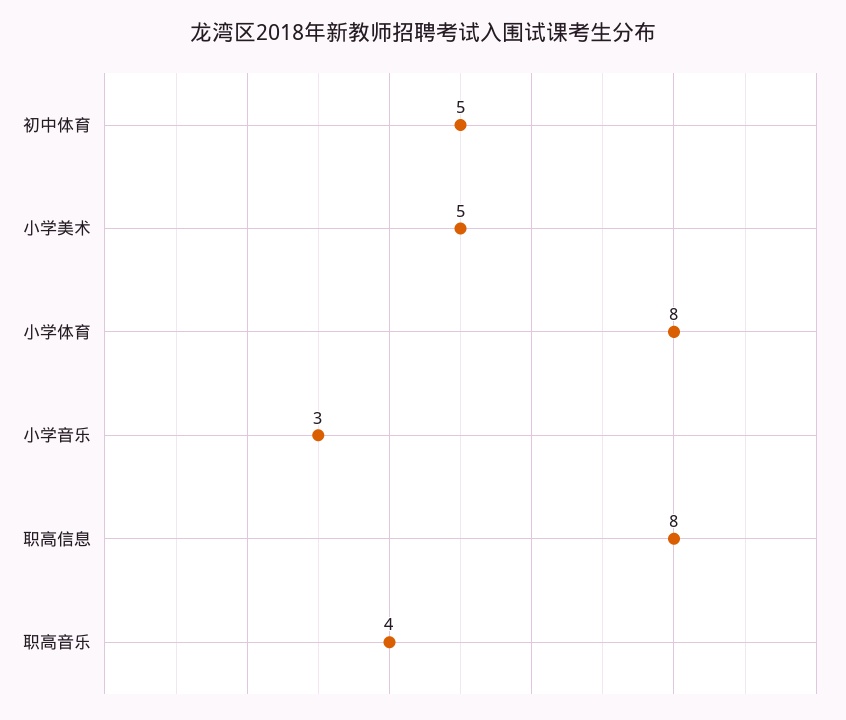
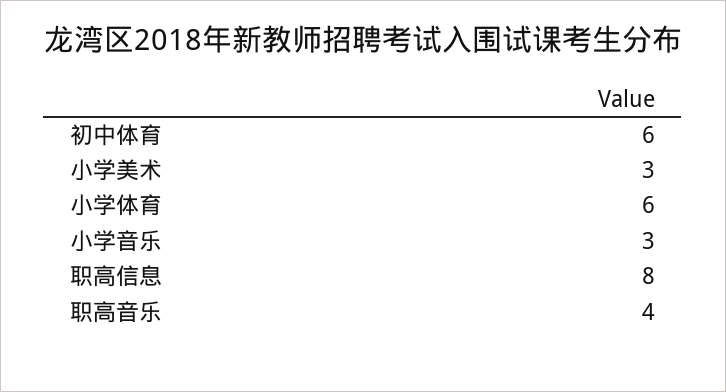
  {
-   "初中体育": 5,
+   "初中体育": 6,
-   "小学美术": 5,
+   "小学美术": 3,
-   "小学体育": 8,
+   "小学体育": 6,
    "小学音乐": 3,
    "职高信息": 8,
    "职高音乐": 4
  }

